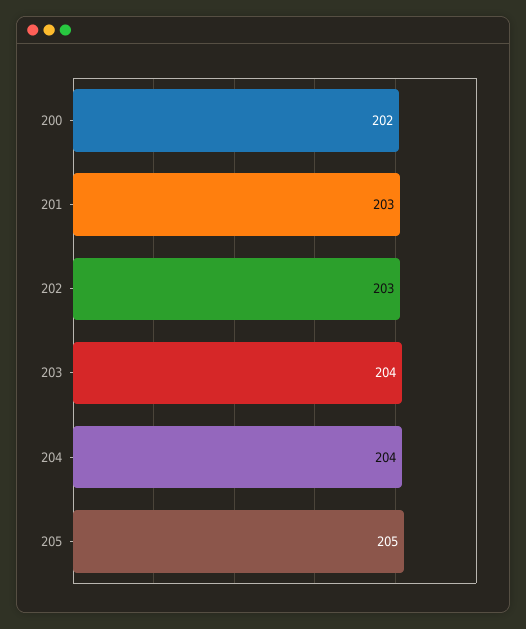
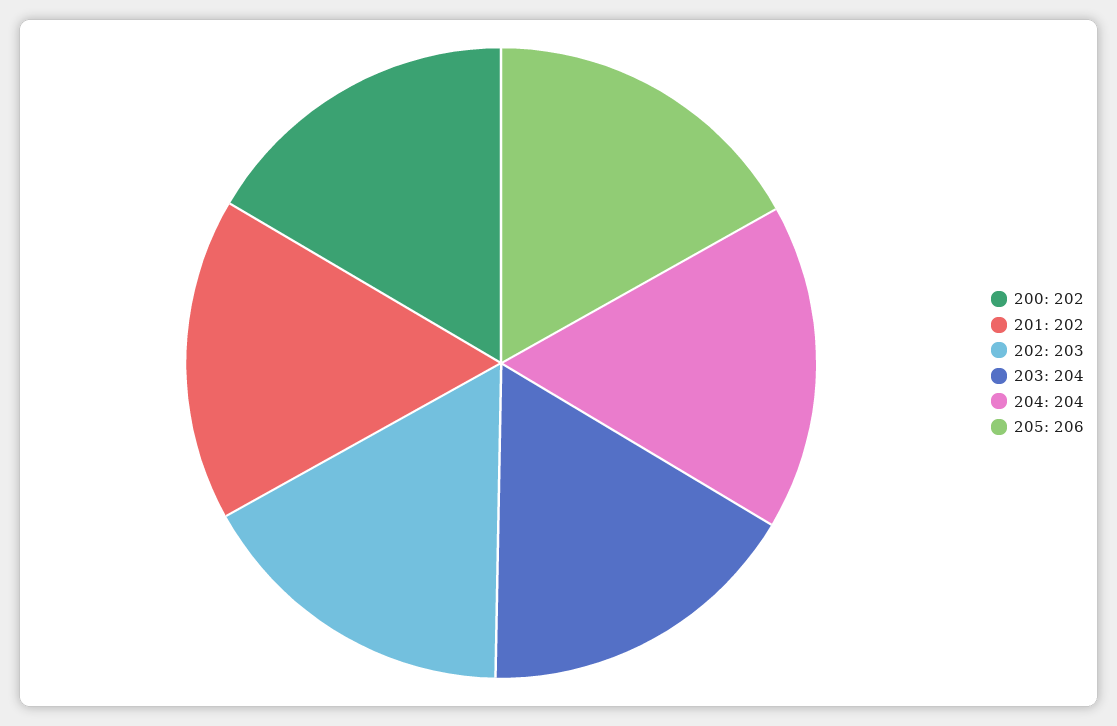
  {
    "200": 202,
-   "201": 203,
+   "201": 202,
    "202": 203,
    "203": 204,
    "204": 204,
-   "205": 205
+   "205": 206
  }

